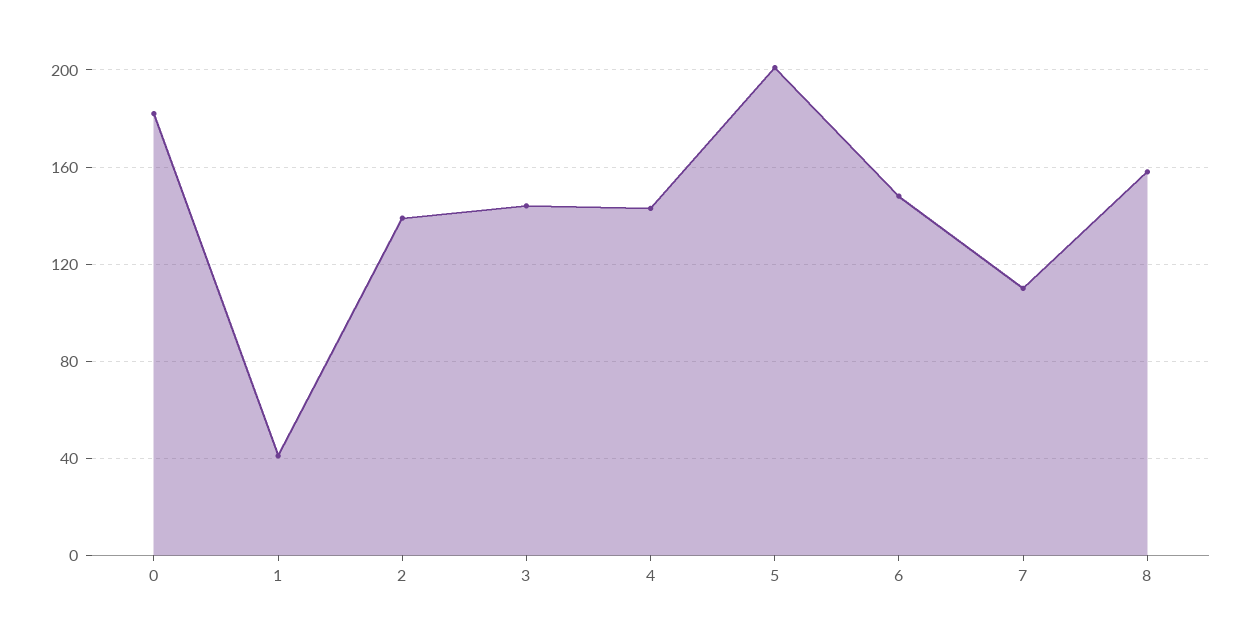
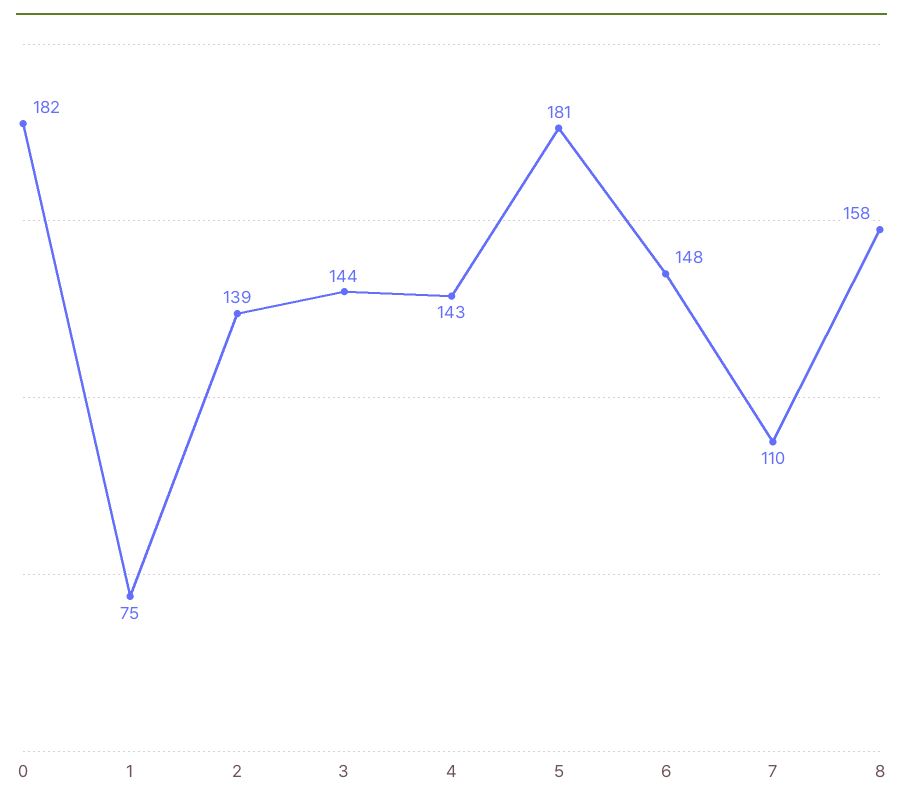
  {
    "0": 182,
-   "1": 40,
+   "1": 75,
    "2": 139,
    "3": 144,
    "4": 143,
-   "5": 200,
+   "5": 181,
    "6": 148,
    "7": 110,
    "8": 158
  }

